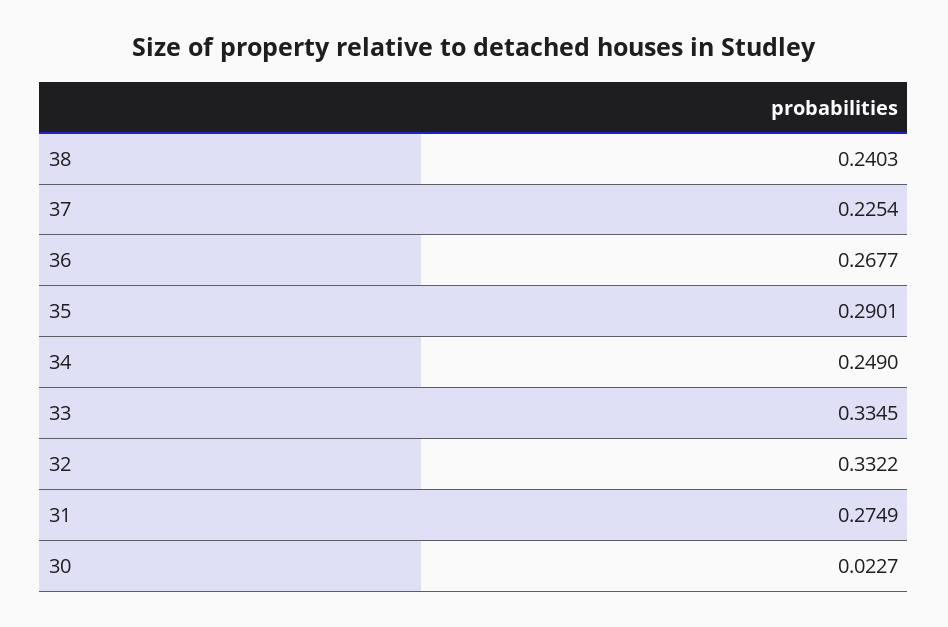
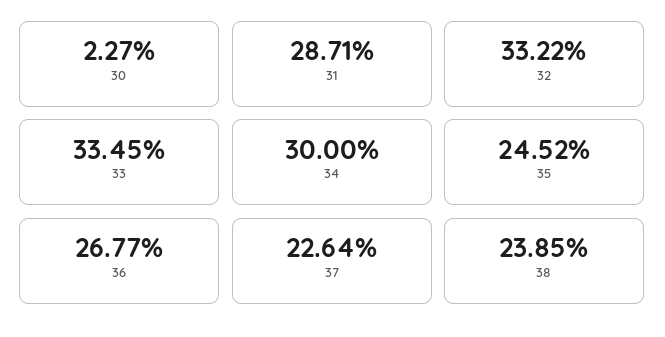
  {
-   "38": 0.2403,
+   "38": 0.2385,
-   "37": 0.2254,
+   "37": 0.2264,
    "36": 0.2677,
-   "35": 0.2901,
+   "35": 0.2452,
-   "34": 0.249,
+   "34": 0.3,
    "33": 0.3345,
    "32": 0.3322,
-   "31": 0.2749,
+   "31": 0.2871,
    "30": 0.0227
  }

